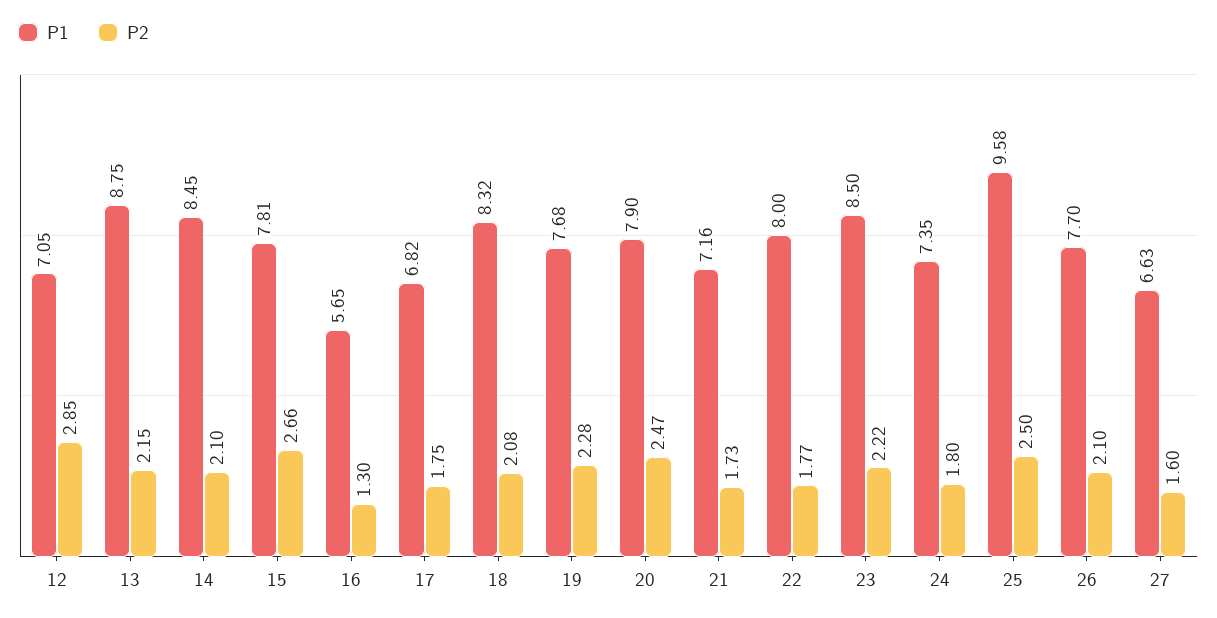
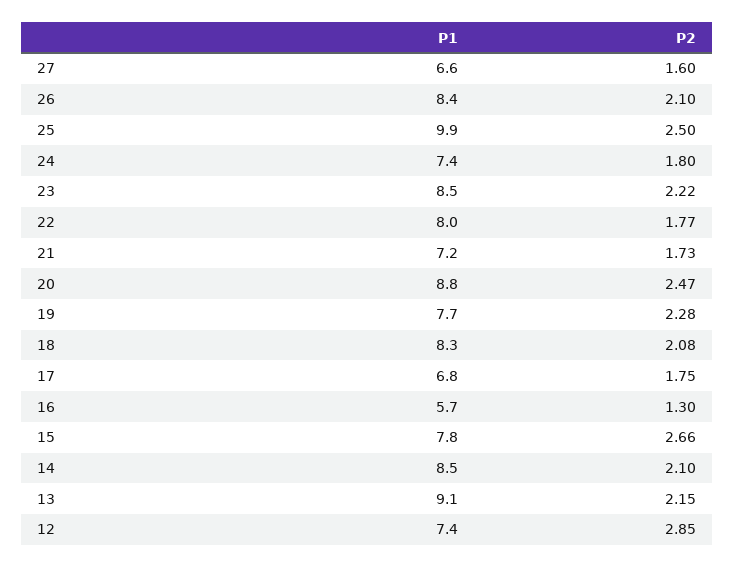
  {
    "P1": {
-     "12": 7.05,
+     "12": 7.4,
-     "13": 8.75,
+     "13": 9.1,
      "14": 8.45,
      "15": 7.81,
      "16": 5.65,
      "17": 6.82,
      "18": 8.32,
      "19": 7.68,
-     "20": 7.9,
+     "20": 8.8,
      "21": 7.16,
      "22": 8,
      "23": 8.5,
      "24": 7.35,
-     "25": 9.58,
+     "25": 9.9,
-     "26": 7.7,
+     "26": 8.4,
      "27": 6.63
    },
    "P2": {
      "12": 2.85,
      "13": 2.15,
      "14": 2.1,
      "15": 2.66,
      "16": 1.3,
      "17": 1.75,
      "18": 2.08,
      "19": 2.28,
      "20": 2.47,
      "21": 1.73,
      "22": 1.77,
      "23": 2.22,
      "24": 1.8,
      "25": 2.5,
      "26": 2.1,
      "27": 1.6
    }
  }

